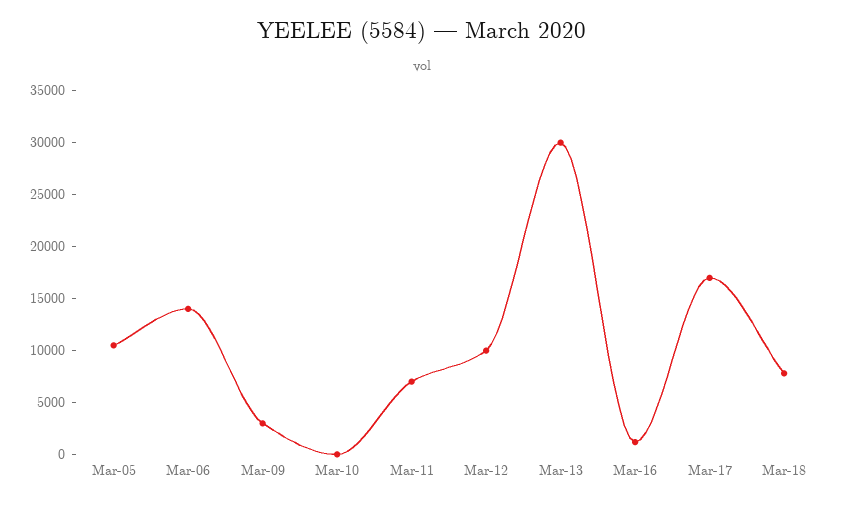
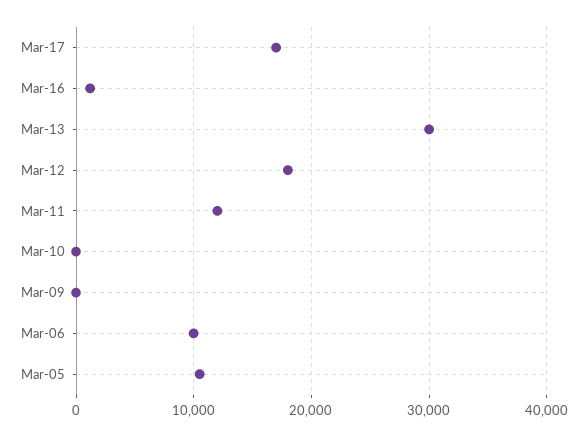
  {
    "Mar-05": 11000,
-   "Mar-06": 14000,
+   "Mar-06": 10000,
-   "Mar-09": 3000,
+   "Mar-09": 0,
    "Mar-10": 0,
-   "Mar-11": 7000,
+   "Mar-11": 12000,
-   "Mar-12": 10000,
+   "Mar-12": 18000,
    "Mar-13": 30000,
    "Mar-16": 1000,
-   "Mar-17": 17000,
+   "Mar-17": 17000
-   "Mar-18": 8000
  }

